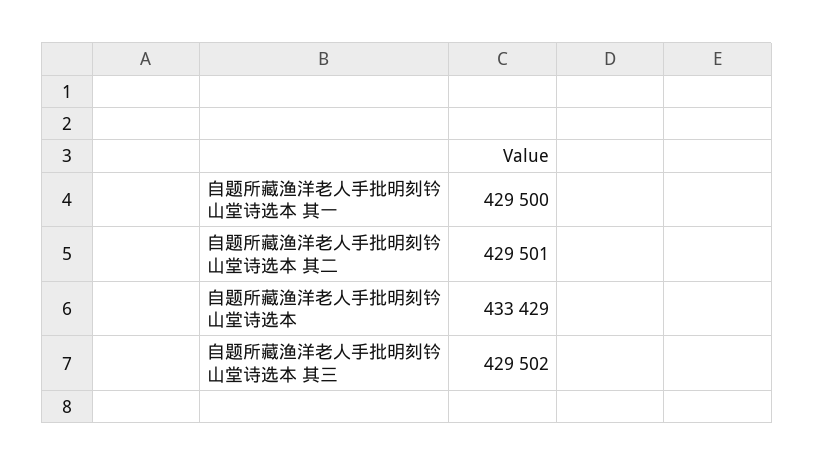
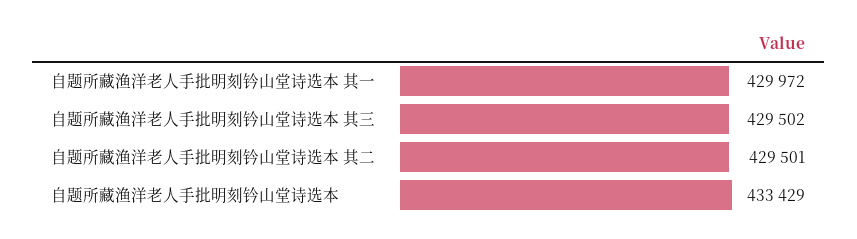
  {
-   "自题所藏渔洋老人手批明刻钤山堂诗选本 其一": 429500,
+   "自题所藏渔洋老人手批明刻钤山堂诗选本 其一": 429972,
    "自题所藏渔洋老人手批明刻钤山堂诗选本 其二": 429501,
    "自题所藏渔洋老人手批明刻钤山堂诗选本": 433429,
    "自题所藏渔洋老人手批明刻钤山堂诗选本 其三": 429502
  }

